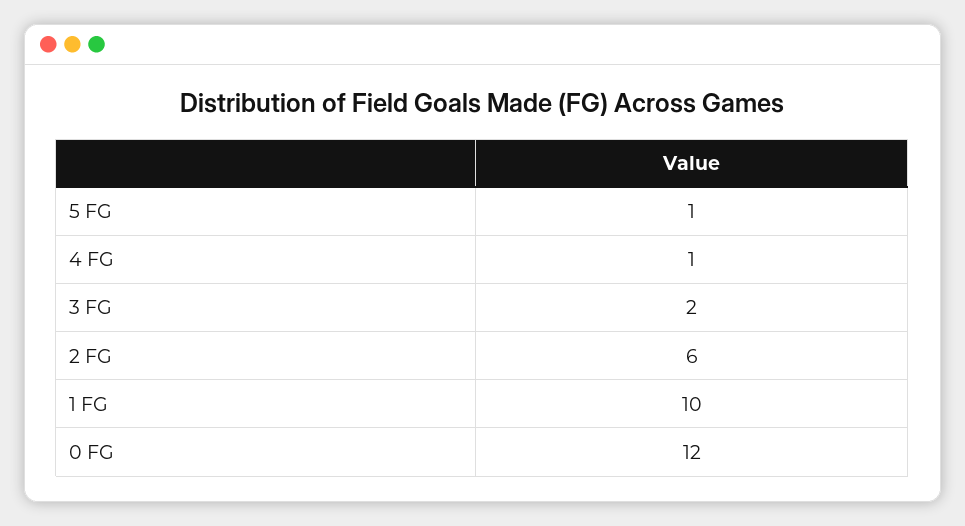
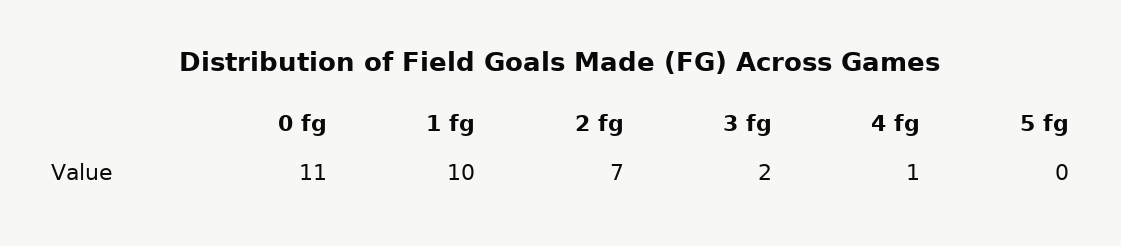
  {
-   "5 FG": 1,
+   "5 FG": 0,
    "4 FG": 1,
    "3 FG": 2,
-   "2 FG": 6,
+   "2 FG": 7,
    "1 FG": 10,
-   "0 FG": 12
+   "0 FG": 11
  }

